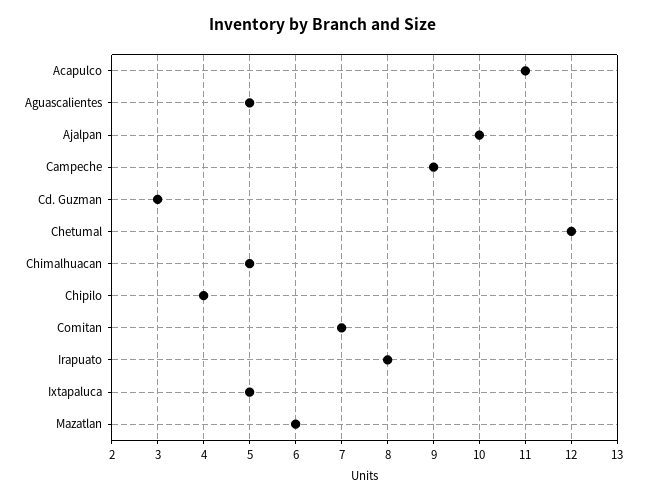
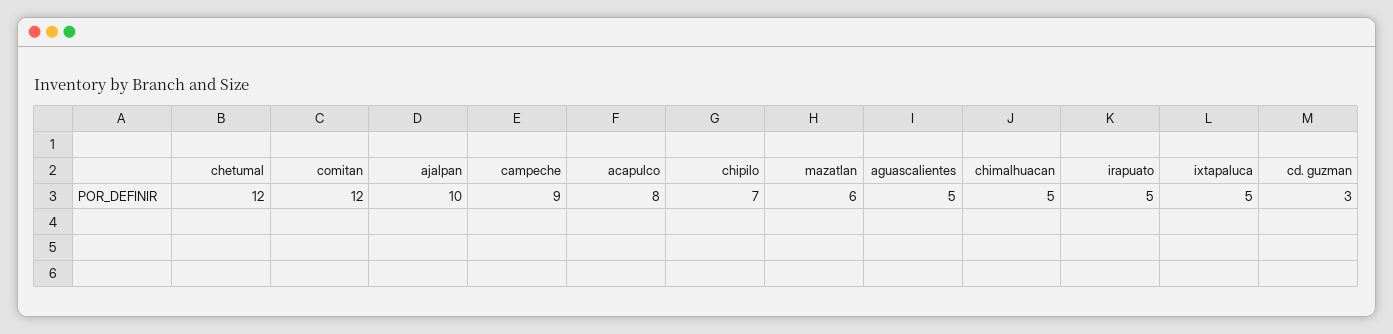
  {
-   "Acapulco": 11,
+   "Acapulco": 8,
    "Aguascalientes": 5,
    "Ajalpan": 10,
    "Campeche": 9,
    "Cd. Guzman": 3,
    "Chetumal": 12,
    "Chimalhuacan": 5,
-   "Chipilo": 4,
+   "Chipilo": 7,
-   "Comitan": 7,
+   "Comitan": 12,
-   "Irapuato": 8,
+   "Irapuato": 5,
    "Ixtapaluca": 5,
    "Mazatlan": 6
  }

